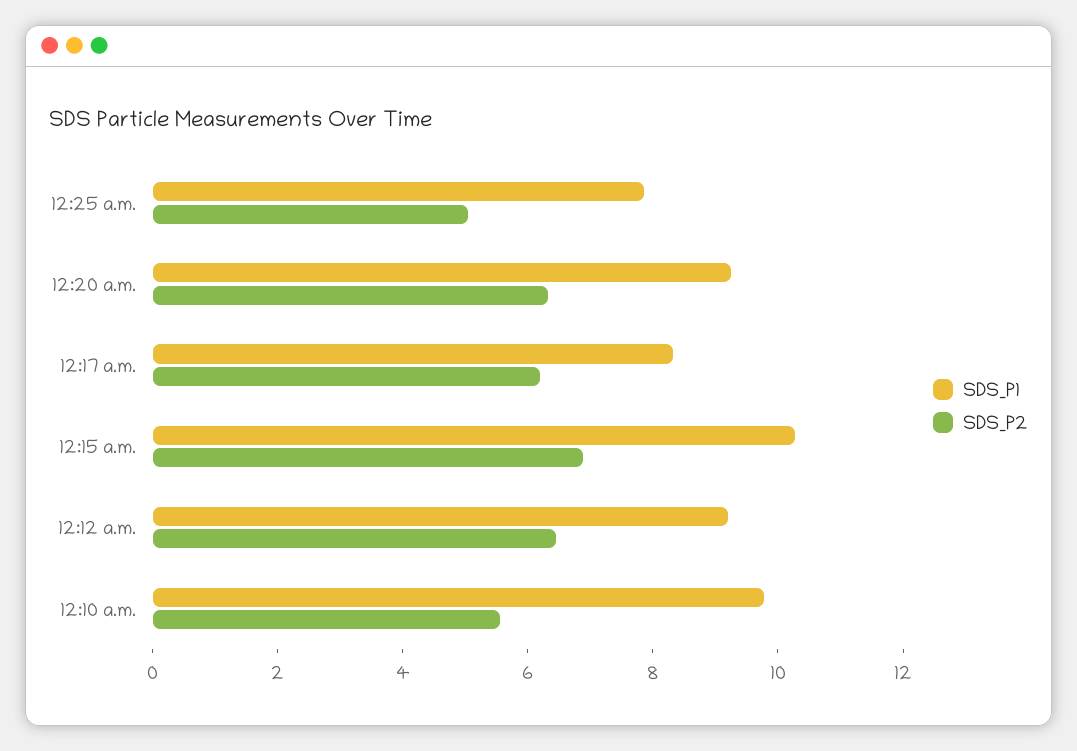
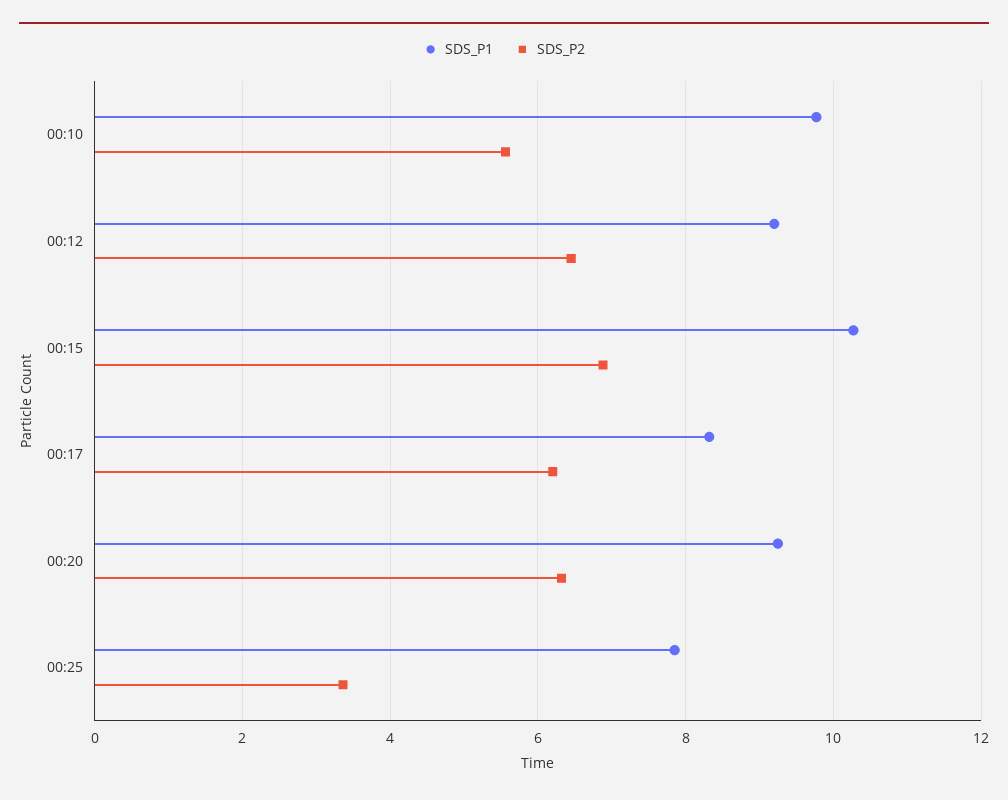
  {
    "SDS_P1": {
      "12:25 a.m.": 7.8,
      "12:20 a.m.": 9.2,
      "12:17 a.m.": 8.4,
      "12:15 a.m.": 10.2,
      "12:12 a.m.": 9.2,
      "12:10 a.m.": 9.8
    },
    "SDS_P2": {
-     "12:25 a.m.": 5,
+     "12:25 a.m.": 3.4,
      "12:20 a.m.": 6.4,
      "12:17 a.m.": 6.2,
      "12:15 a.m.": 6.8,
      "12:12 a.m.": 6.4,
      "12:10 a.m.": 5.6
    }
  }

